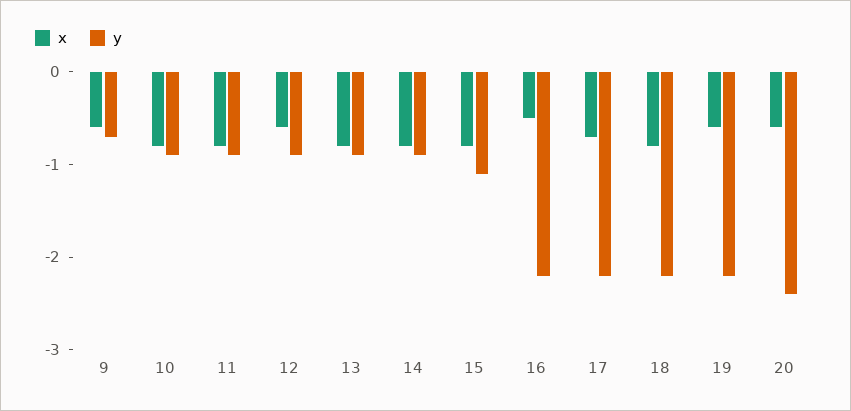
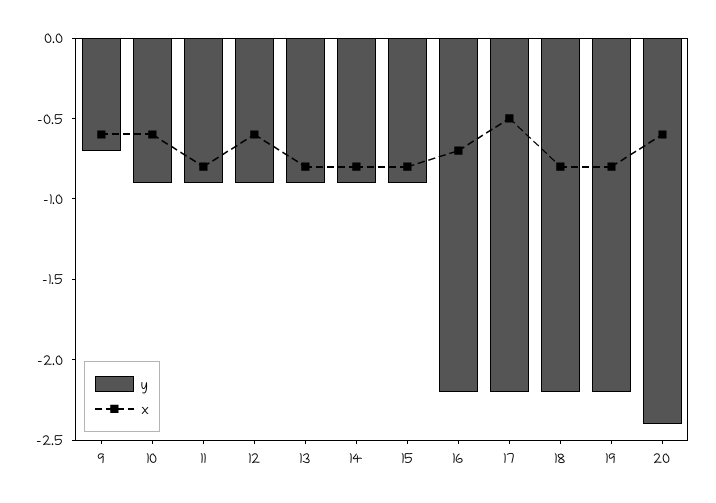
  {
    "x": {
      "9": -0.6,
-     "10": -0.8,
+     "10": -0.6,
      "11": -0.8,
      "12": -0.6,
      "13": -0.8,
      "14": -0.8,
      "15": -0.8,
-     "16": -0.5,
+     "16": -0.7,
-     "17": -0.7,
+     "17": -0.5,
      "18": -0.8,
-     "19": -0.6,
+     "19": -0.8,
      "20": -0.6
    },
    "y": {
      "9": -0.7,
      "10": -0.9,
      "11": -0.9,
      "12": -0.9,
      "13": -0.9,
      "14": -0.9,
-     "15": -1.1,
+     "15": -0.9,
      "16": -2.2,
      "17": -2.2,
      "18": -2.2,
      "19": -2.2,
      "20": -2.4
    }
  }

